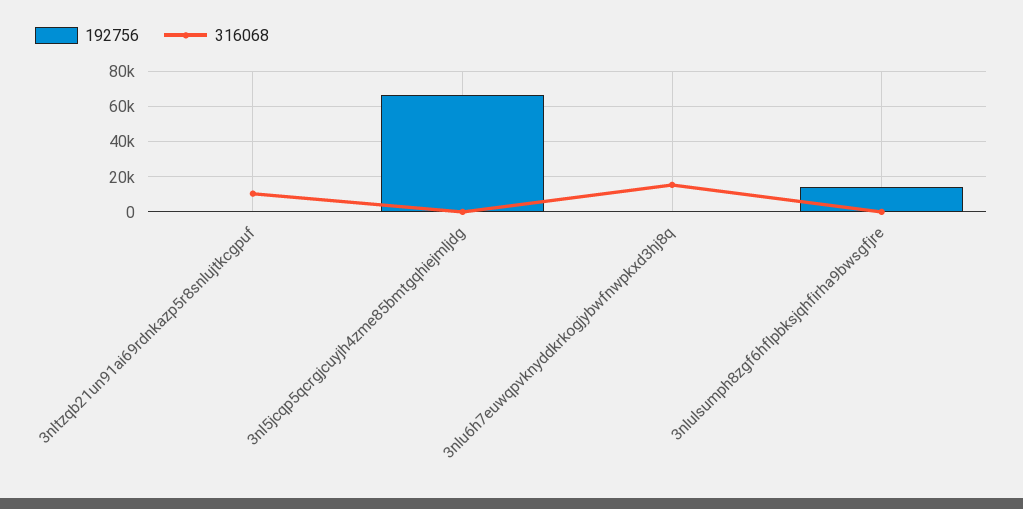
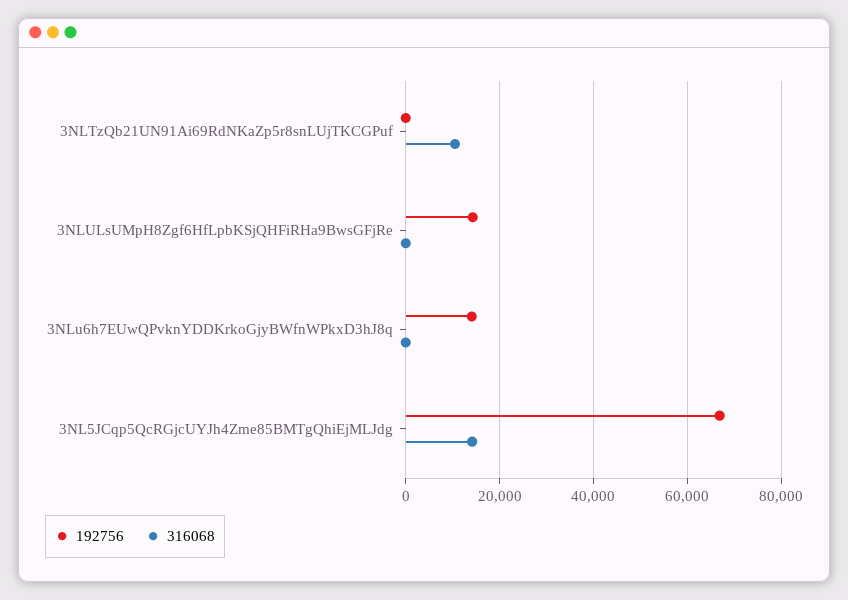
  {
    "192756": {
      "3nltzqb21un91ai69rdnkazp5r8snlujtkcgpuf": 0,
      "3nl5jcqp5qcrgjcuyjh4zme85bmtgqhiejmljdg": 66000,
-     "3nlu6h7euwqpvknyddkrkogjybwfnwpkxd3hj8q": 0,
+     "3nlu6h7euwqpvknyddkrkogjybwfnwpkxd3hj8q": 14000,
      "3nlulsumph8zgf6hflpbksjqhfirha9bwsgfjre": 14000
    },
    "316068": {
      "3nltzqb21un91ai69rdnkazp5r8snlujtkcgpuf": 10000,
-     "3nl5jcqp5qcrgjcuyjh4zme85bmtgqhiejmljdg": 0,
+     "3nl5jcqp5qcrgjcuyjh4zme85bmtgqhiejmljdg": 14000,
-     "3nlu6h7euwqpvknyddkrkogjybwfnwpkxd3hj8q": 15000,
+     "3nlu6h7euwqpvknyddkrkogjybwfnwpkxd3hj8q": 0,
      "3nlulsumph8zgf6hflpbksjqhfirha9bwsgfjre": 0
    }
  }

